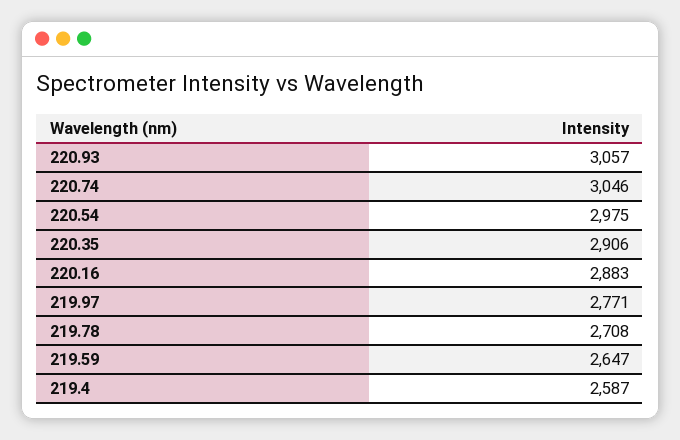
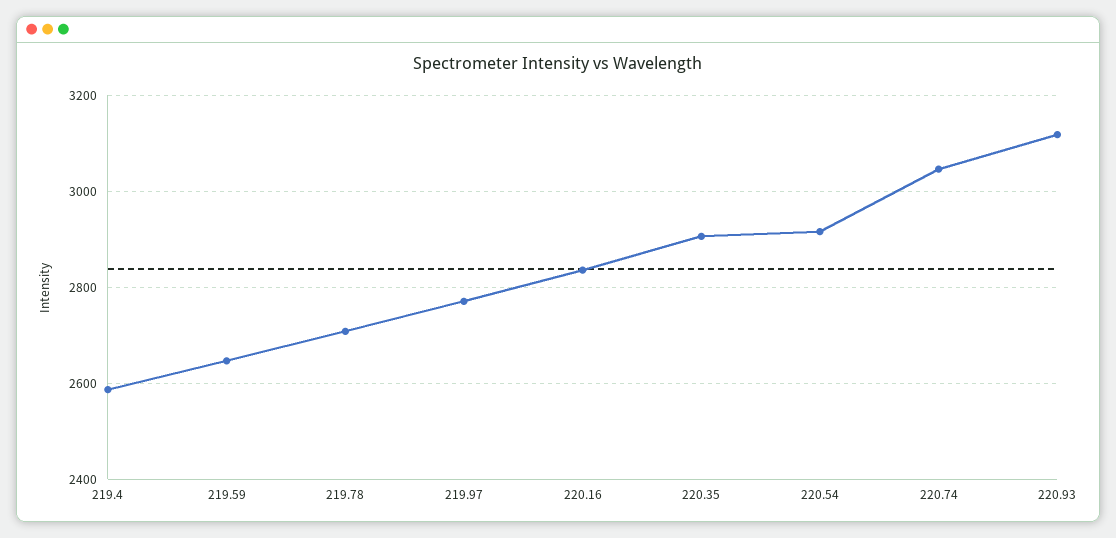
  {
-   "220.93": 3057,
+   "220.93": 3120,
    "220.74": 3046,
-   "220.54": 2975,
+   "220.54": 2920,
    "220.35": 2906,
-   "220.16": 2883,
+   "220.16": 2840,
    "219.97": 2771,
    "219.78": 2708,
    "219.59": 2647,
    "219.4": 2587
  }

